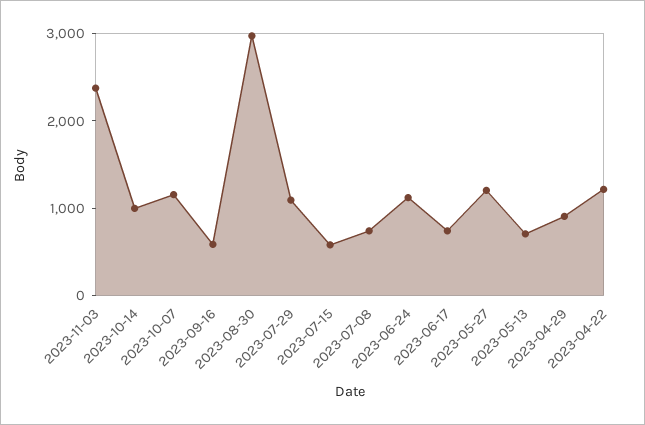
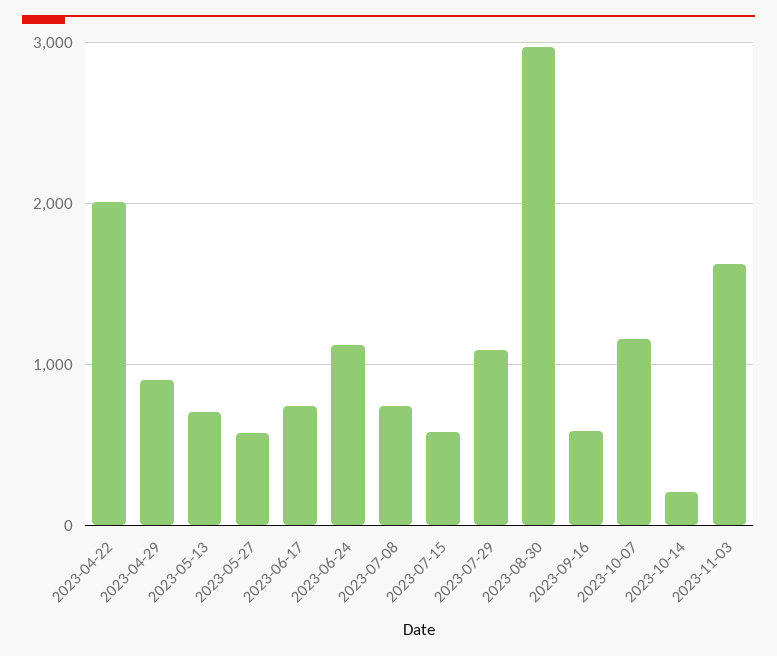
  {
-   "2023-11-03": 2400,
+   "2023-11-03": 1600,
-   "2023-10-14": 1000,
+   "2023-10-14": 200,
    "2023-10-07": 1200,
    "2023-09-16": 600,
    "2023-08-30": 3000,
    "2023-07-29": 1100,
    "2023-07-15": 600,
    "2023-07-08": 700,
    "2023-06-24": 1100,
    "2023-06-17": 700,
-   "2023-05-27": 1200,
+   "2023-05-27": 600,
    "2023-05-13": 700,
    "2023-04-29": 900,
-   "2023-04-22": 1200
+   "2023-04-22": 2000
  }

